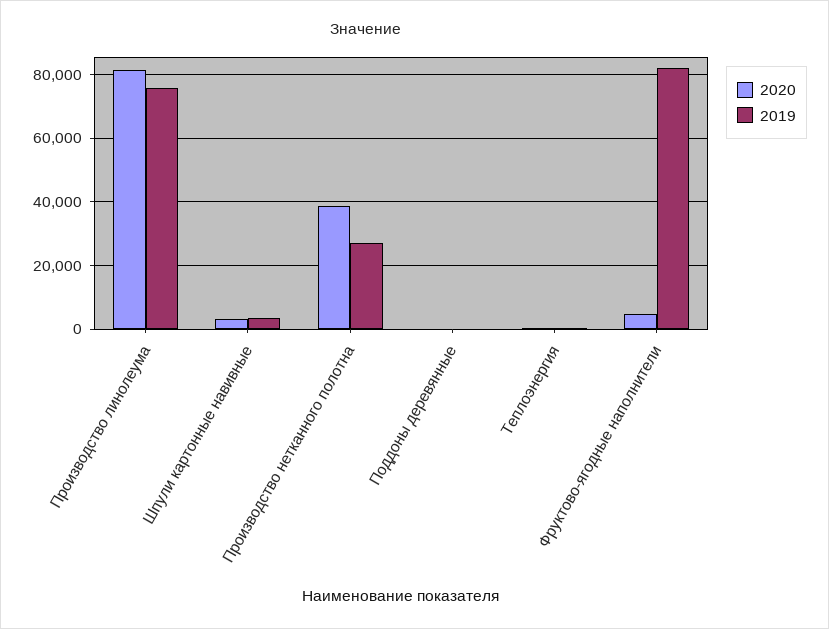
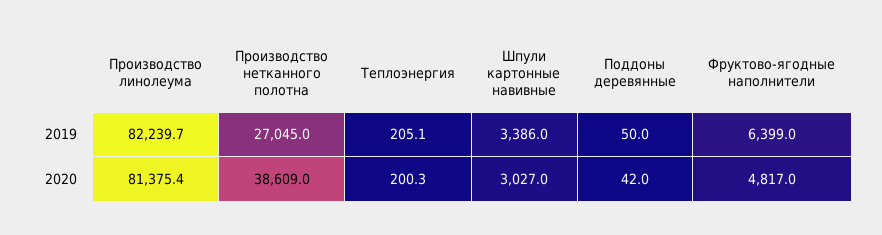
  {
    "2020": {
      "Производство линолеума": 81375.4,
      "Шпули картонные навивные": 3027,
      "Производство нетканного полотна": 38609,
      "Поддоны деревянные": 42,
      "Теплоэнергия": 200.3,
      "Фруктово-ягодные наполнители": 4817
    },
    "2019": {
-     "Производство линолеума": 76000,
+     "Производство линолеума": 82239.7,
      "Шпули картонные навивные": 3386,
      "Производство нетканного полотна": 27045,
      "Поддоны деревянные": 50,
      "Теплоэнергия": 205.1,
-     "Фруктово-ягодные наполнители": 82000
+     "Фруктово-ягодные наполнители": 6399
    }
  }

